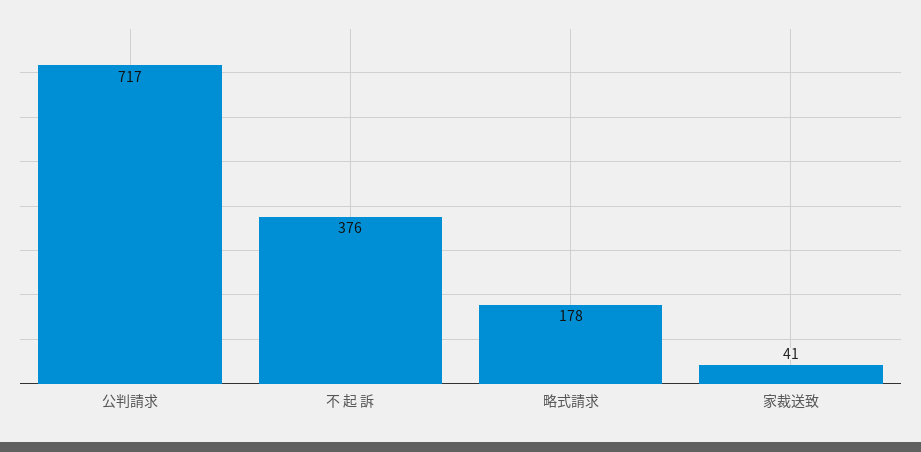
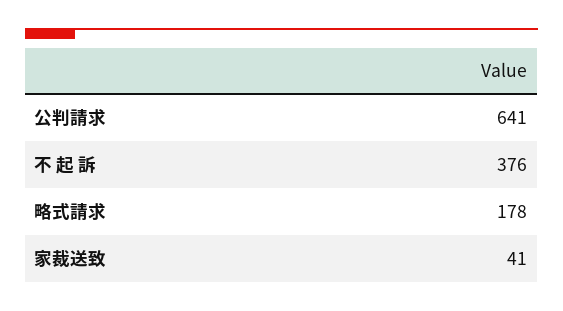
  {
-   "公判請求": 717,
+   "公判請求": 641,
    "不 起 訴": 376,
    "略式請求": 178,
    "家裁送致": 41
  }

